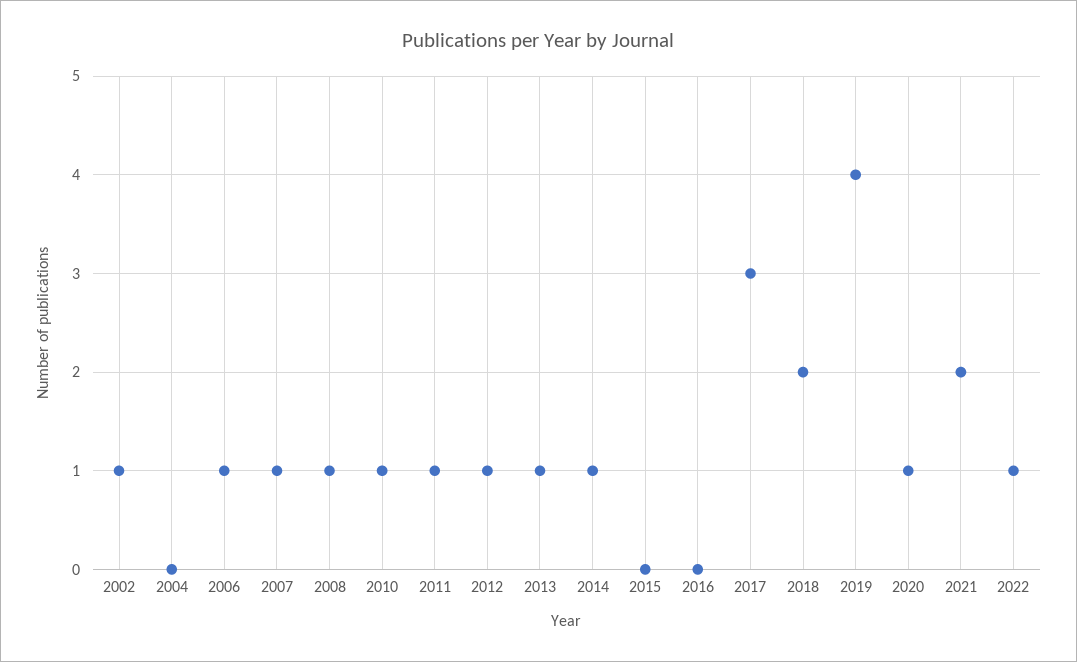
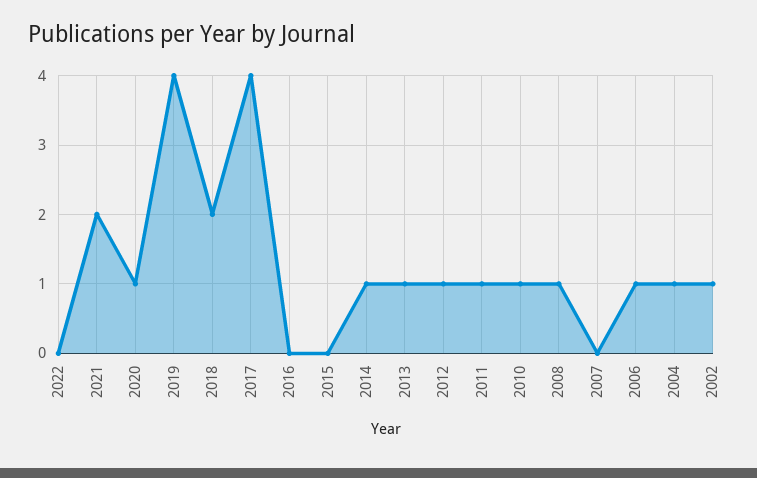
  {
    "2002": 1,
-   "2004": 0,
+   "2004": 1,
    "2006": 1,
-   "2007": 1,
+   "2007": 0,
    "2008": 1,
    "2010": 1,
    "2011": 1,
    "2012": 1,
    "2013": 1,
    "2014": 1,
    "2015": 0,
    "2016": 0,
-   "2017": 3,
+   "2017": 4,
    "2018": 2,
    "2019": 4,
    "2020": 1,
    "2021": 2,
-   "2022": 1
+   "2022": 0
  }

